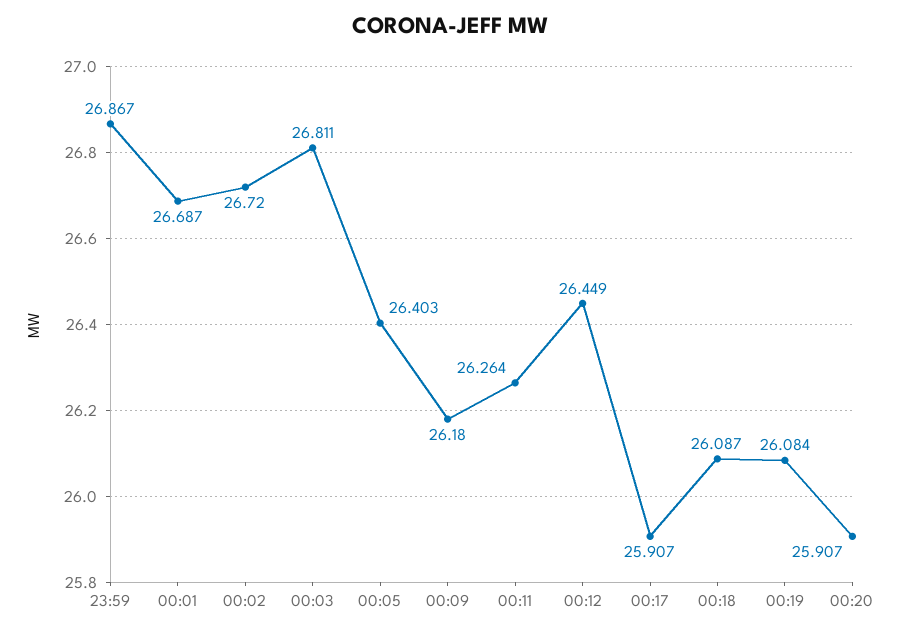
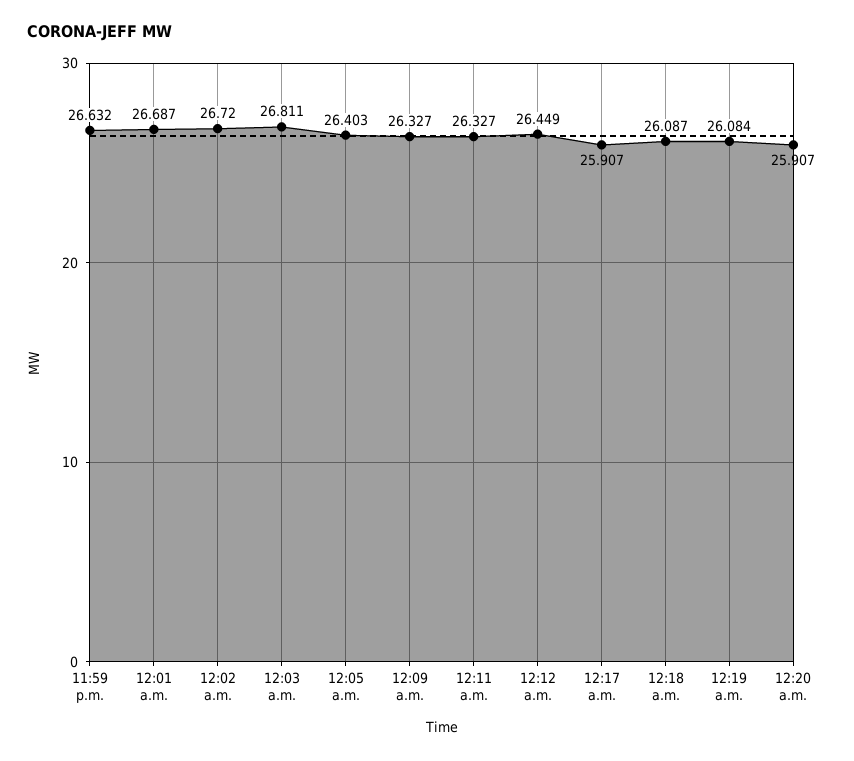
  {
-   "23:59": 26.867,
+   "23:59": 26.632,
    "00:01": 26.687,
    "00:02": 26.72,
    "00:03": 26.811,
    "00:05": 26.403,
-   "00:09": 26.18,
+   "00:09": 26.327,
-   "00:11": 26.264,
+   "00:11": 26.327,
    "00:12": 26.449,
    "00:17": 25.907,
    "00:18": 26.087,
    "00:19": 26.084,
    "00:20": 25.907
  }

